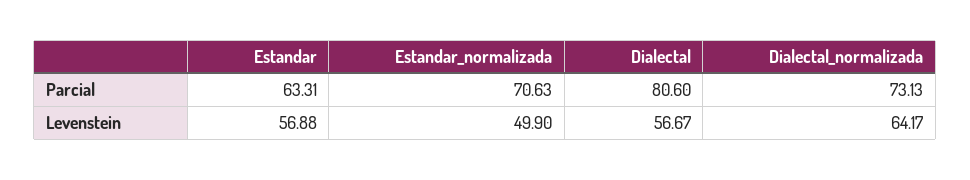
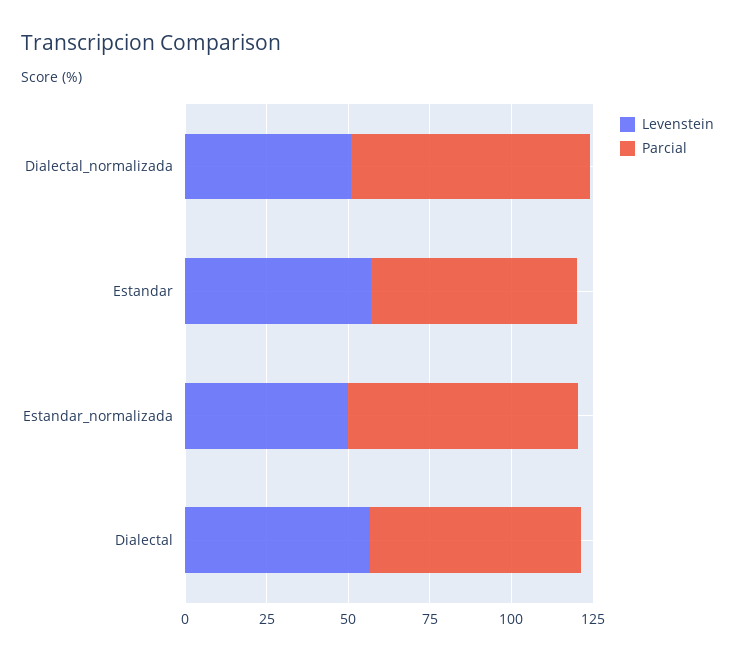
  {
    "Parcial": {
      "Estandar": 63.31,
      "Estandar_normalizada": 70.63,
-     "Dialectal": 80.6,
+     "Dialectal": 65,
      "Dialectal_normalizada": 73.13
    },
    "Levenstein": {
      "Estandar": 56.88,
      "Estandar_normalizada": 49.9,
      "Dialectal": 56.67,
-     "Dialectal_normalizada": 64.17
+     "Dialectal_normalizada": 50
    }
  }

